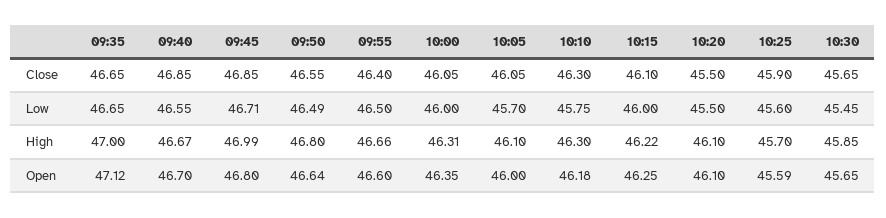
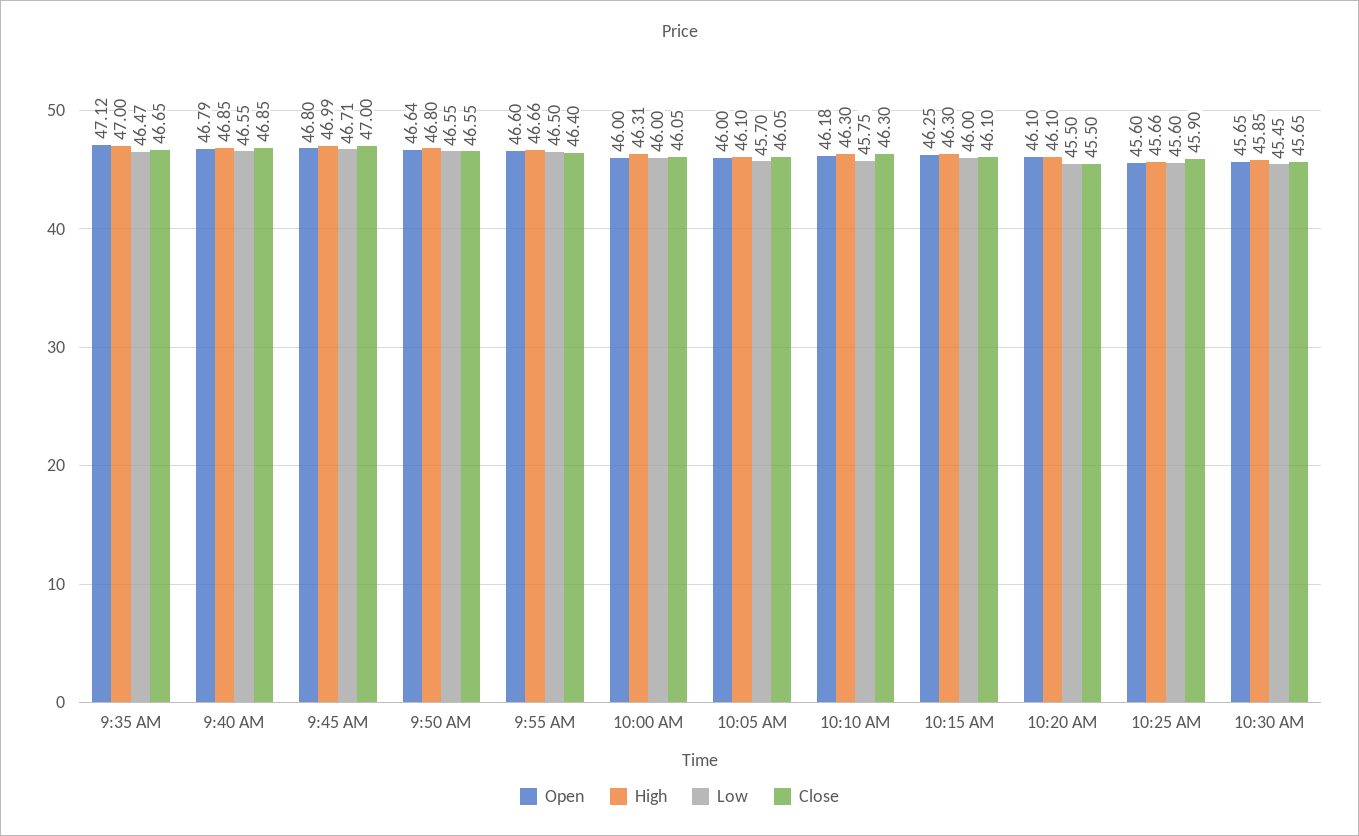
  {
    "Close": {
      "09:35": 46.65,
      "09:40": 46.85,
-     "09:45": 46.85,
+     "09:45": 47,
      "09:50": 46.55,
      "09:55": 46.4,
      "10:00": 46.05,
      "10:05": 46.05,
      "10:10": 46.3,
      "10:15": 46.1,
      "10:20": 45.5,
      "10:25": 45.9,
      "10:30": 45.65
    },
    "Low": {
-     "09:35": 46.65,
+     "09:35": 46.47,
      "09:40": 46.55,
      "09:45": 46.71,
-     "09:50": 46.49,
+     "09:50": 46.55,
      "09:55": 46.5,
      "10:00": 46,
      "10:05": 45.7,
      "10:10": 45.75,
      "10:15": 46,
      "10:20": 45.5,
      "10:25": 45.6,
      "10:30": 45.45
    },
    "High": {
      "09:35": 47,
-     "09:40": 46.67,
+     "09:40": 46.85,
      "09:45": 46.99,
      "09:50": 46.8,
      "09:55": 46.66,
      "10:00": 46.31,
      "10:05": 46.1,
      "10:10": 46.3,
-     "10:15": 46.22,
+     "10:15": 46.3,
      "10:20": 46.1,
-     "10:25": 45.7,
+     "10:25": 45.66,
      "10:30": 45.85
    },
    "Open": {
      "09:35": 47.12,
-     "09:40": 46.7,
+     "09:40": 46.79,
      "09:45": 46.8,
      "09:50": 46.64,
      "09:55": 46.6,
-     "10:00": 46.35,
+     "10:00": 46,
      "10:05": 46,
      "10:10": 46.18,
      "10:15": 46.25,
      "10:20": 46.1,
-     "10:25": 45.59,
+     "10:25": 45.6,
      "10:30": 45.65
    }
  }

